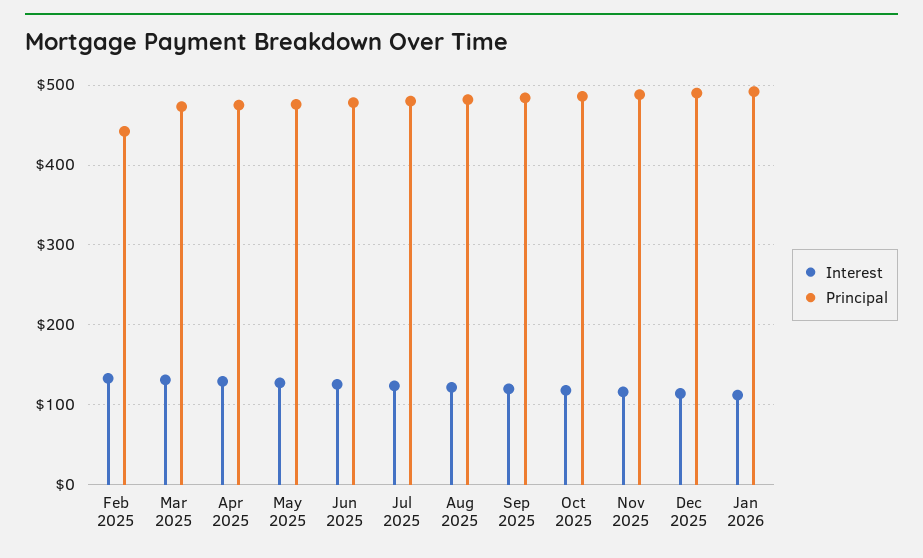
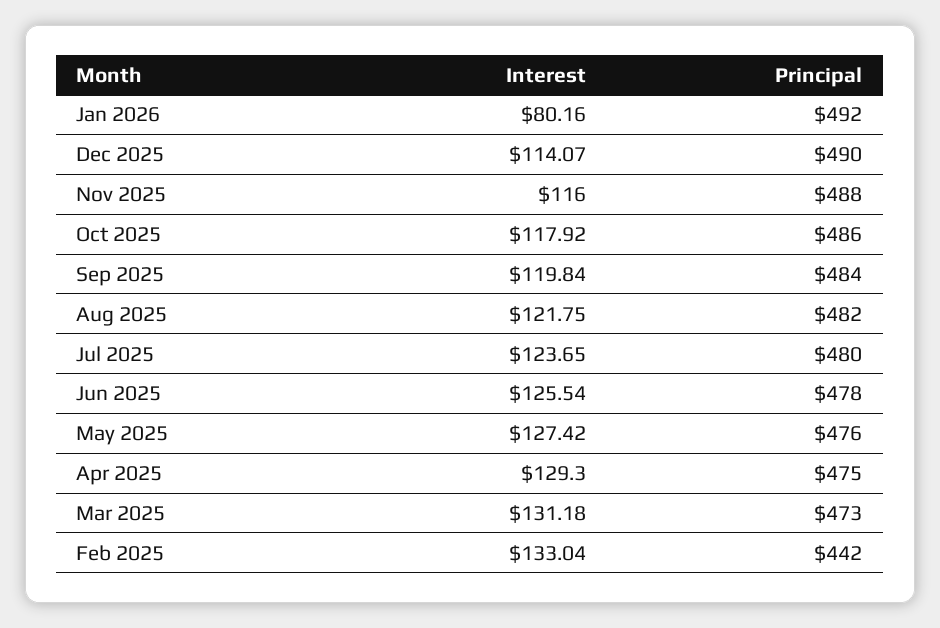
  {
    "Interest": {
      "Feb 2025": 133.04,
      "Mar 2025": 131.18,
      "Apr 2025": 129.3,
      "May 2025": 127.42,
      "Jun 2025": 125.54,
      "Jul 2025": 123.65,
      "Aug 2025": 121.75,
      "Sep 2025": 119.84,
      "Oct 2025": 117.92,
      "Nov 2025": 116,
      "Dec 2025": 114.07,
-     "Jan 2026": 110
+     "Jan 2026": 80.16
    },
    "Principal": {
      "Feb 2025": 442,
      "Mar 2025": 473,
      "Apr 2025": 475,
      "May 2025": 476,
      "Jun 2025": 478,
      "Jul 2025": 480,
      "Aug 2025": 482,
      "Sep 2025": 484,
      "Oct 2025": 486,
      "Nov 2025": 488,
      "Dec 2025": 490,
      "Jan 2026": 492
    }
  }

